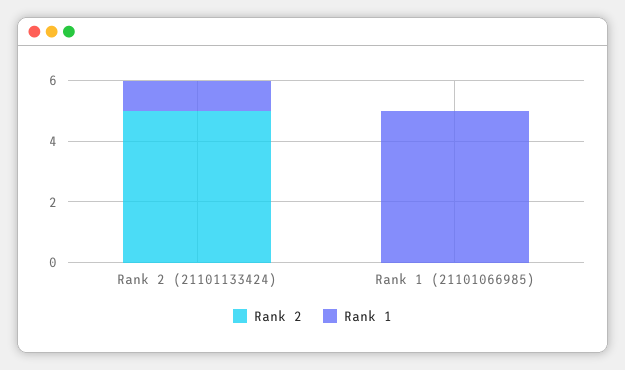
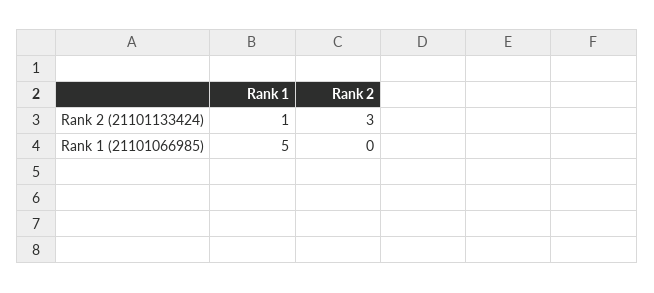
  {
    "Rank 2": {
-     "Rank 2 (21101133424)": 5,
+     "Rank 2 (21101133424)": 3,
      "Rank 1 (21101066985)": 0
    },
    "Rank 1": {
      "Rank 2 (21101133424)": 1,
      "Rank 1 (21101066985)": 5
    }
  }

